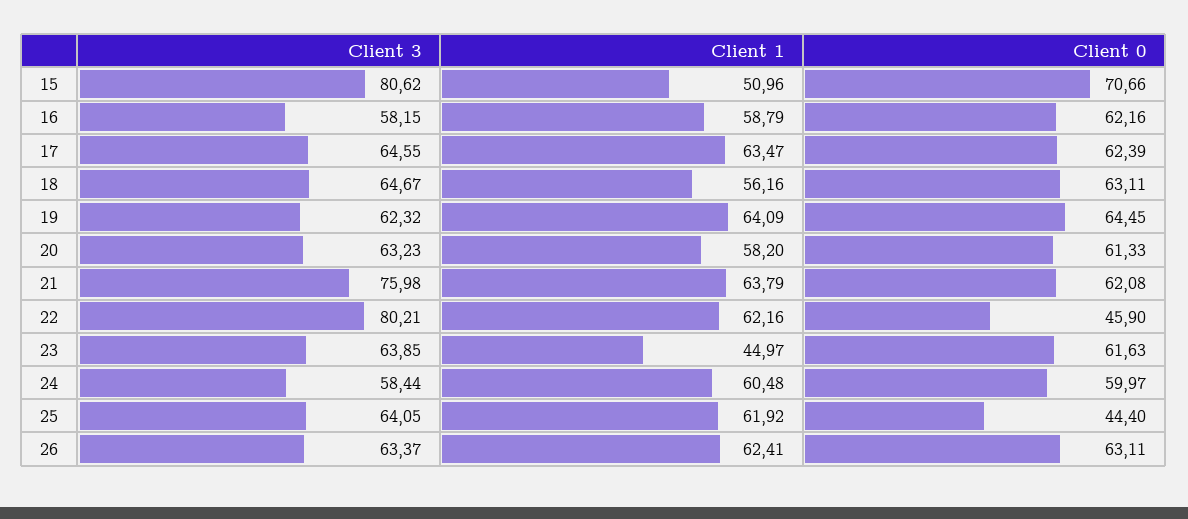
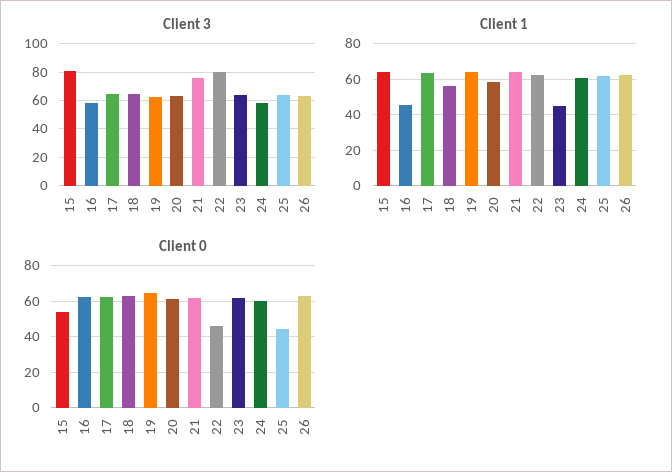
  {
    "Client 3": {
      "15": 80.62,
      "16": 58.15,
      "17": 64.55,
      "18": 64.67,
      "19": 62.32,
      "20": 63.23,
      "21": 75.98,
      "22": 80.21,
      "23": 63.85,
      "24": 58.44,
      "25": 64.05,
      "26": 63.37
    },
    "Client 1": {
-     "15": 50.96,
+     "15": 65,
-     "16": 58.79,
+     "16": 45,
      "17": 63.47,
      "18": 56.16,
      "19": 64.09,
      "20": 58.2,
      "21": 63.79,
      "22": 62.16,
      "23": 44.97,
      "24": 60.48,
      "25": 61.92,
      "26": 62.41
    },
    "Client 0": {
-     "15": 70.66,
+     "15": 55,
      "16": 62.16,
      "17": 62.39,
      "18": 63.11,
      "19": 64.45,
      "20": 61.33,
      "21": 62.08,
      "22": 45.9,
      "23": 61.63,
      "24": 59.97,
      "25": 44.4,
      "26": 63.11
    }
  }

